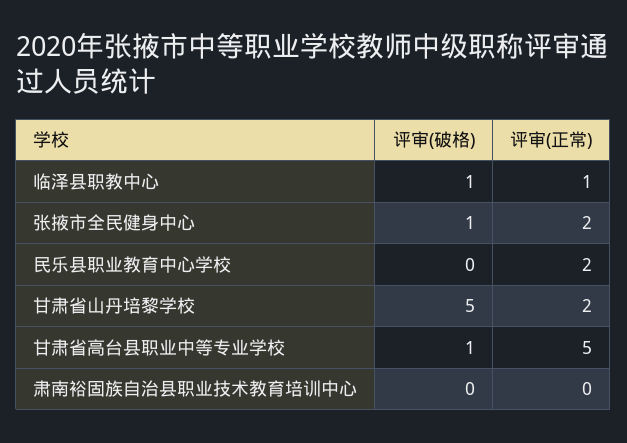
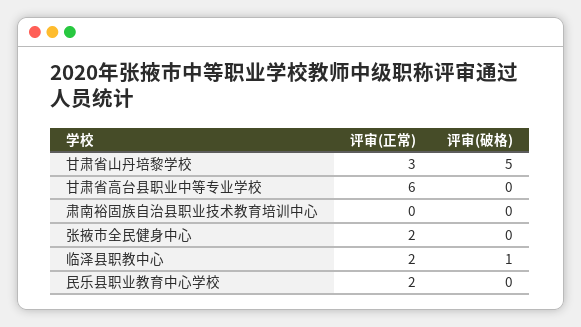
  {
    "评审(破格)": {
      "临泽县职教中心": 1,
-     "张掖市全民健身中心": 1,
+     "张掖市全民健身中心": 0,
      "民乐县职业教育中心学校": 0,
      "甘肃省山丹培黎学校": 5,
-     "甘肃省高台县职业中等专业学校": 1,
+     "甘肃省高台县职业中等专业学校": 0,
      "肃南裕固族自治县职业技术教育培训中心": 0
    },
    "评审(正常)": {
-     "临泽县职教中心": 1,
+     "临泽县职教中心": 2,
      "张掖市全民健身中心": 2,
      "民乐县职业教育中心学校": 2,
-     "甘肃省山丹培黎学校": 2,
+     "甘肃省山丹培黎学校": 3,
-     "甘肃省高台县职业中等专业学校": 5,
+     "甘肃省高台县职业中等专业学校": 6,
      "肃南裕固族自治县职业技术教育培训中心": 0
    }
  }

